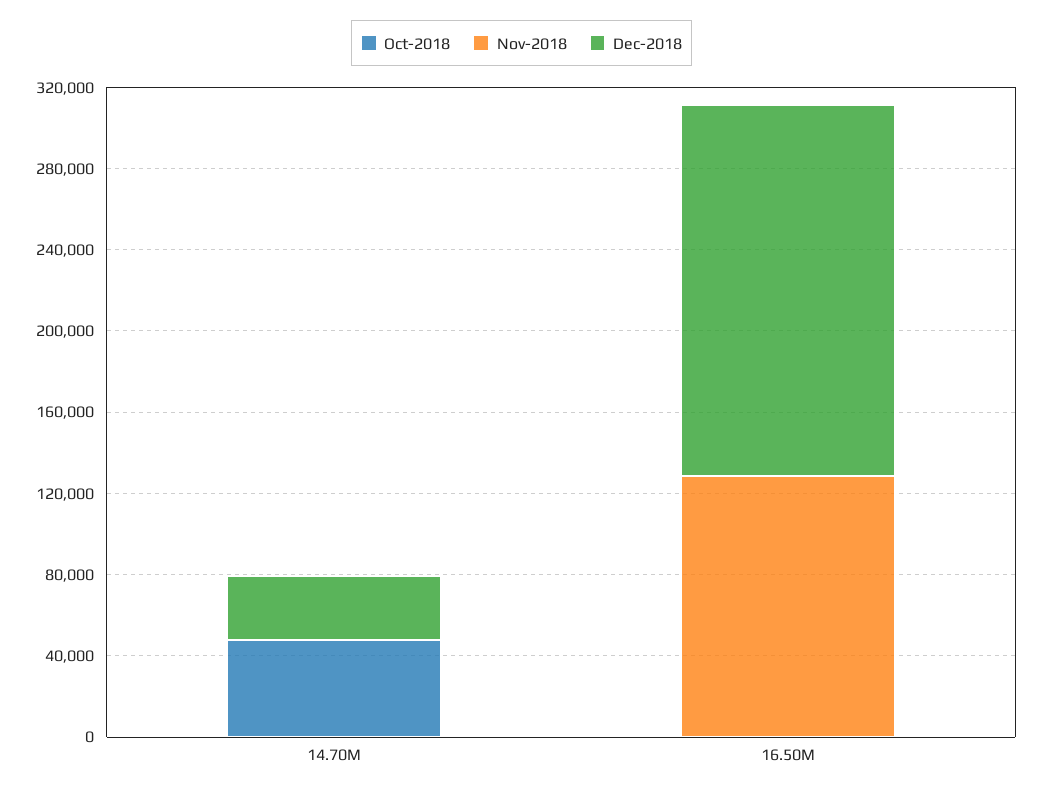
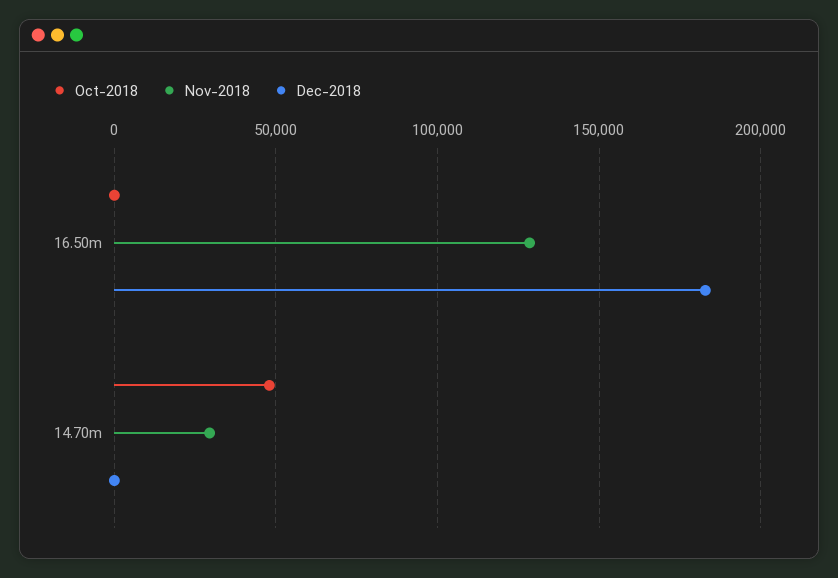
  {
    "Oct-2018": {
      "14.70M": 50000,
      "16.50M": 0
    },
    "Nov-2018": {
-     "14.70M": 0,
+     "14.70M": 30000,
      "16.50M": 130000
    },
    "Dec-2018": {
-     "14.70M": 30000,
+     "14.70M": 0,
      "16.50M": 185000
    }
  }

